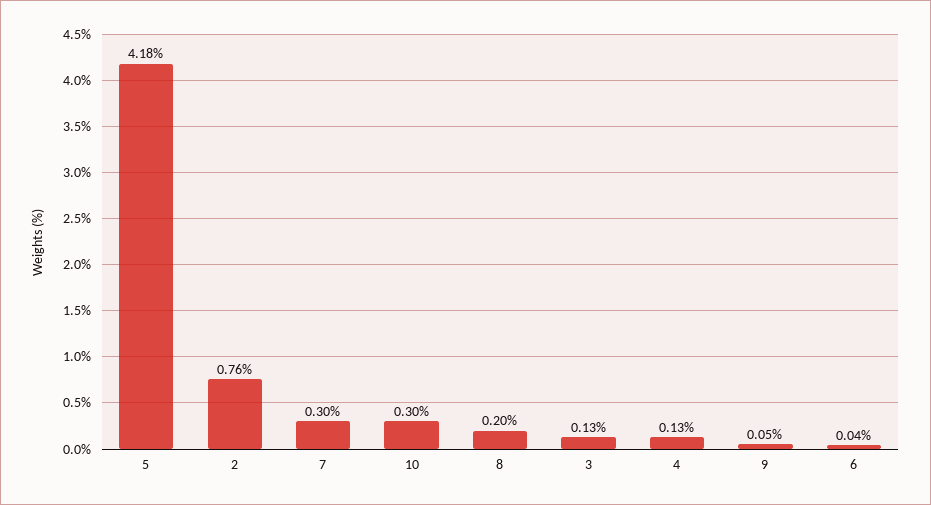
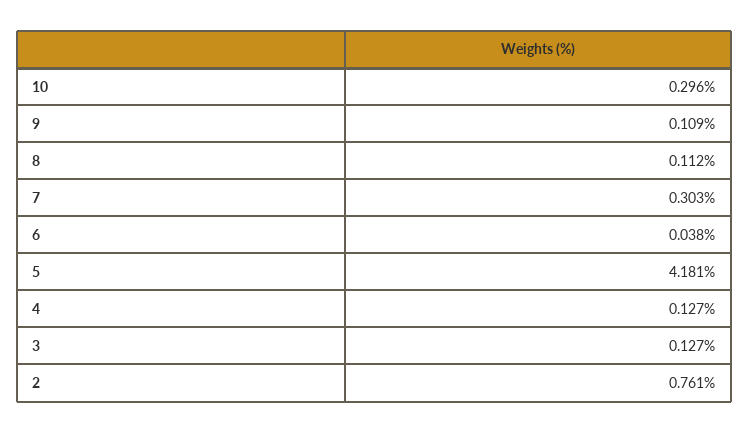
  {
    "5": 4.181,
    "2": 0.761,
    "7": 0.303,
    "10": 0.296,
-   "8": 0.2,
+   "8": 0.112,
    "3": 0.127,
    "4": 0.127,
-   "9": 0.05,
+   "9": 0.109,
    "6": 0.038
  }

